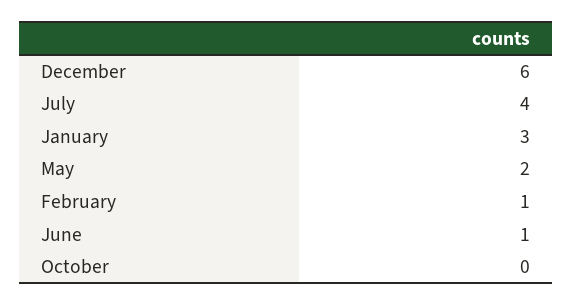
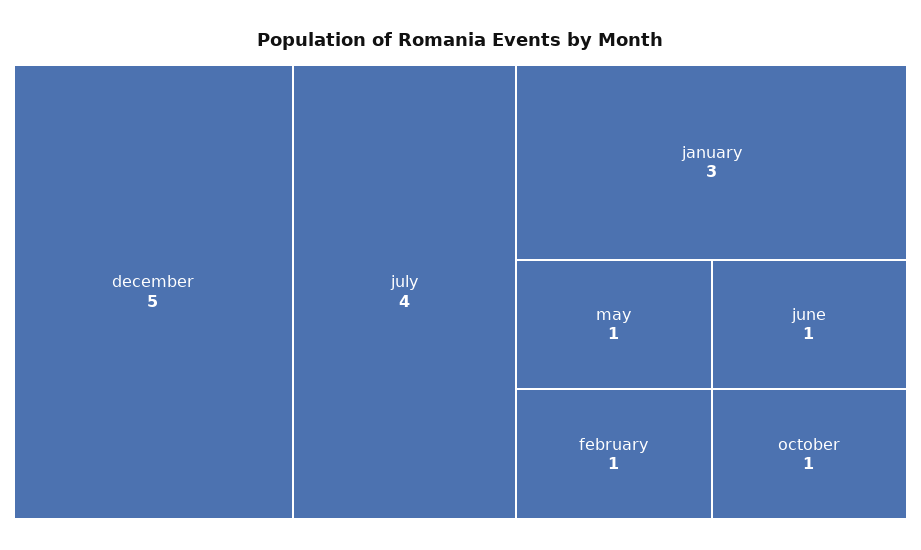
  {
-   "December": 6,
+   "December": 5,
    "July": 4,
    "January": 3,
-   "May": 2,
+   "May": 1,
    "February": 1,
    "June": 1,
-   "October": 0
+   "October": 1
  }

